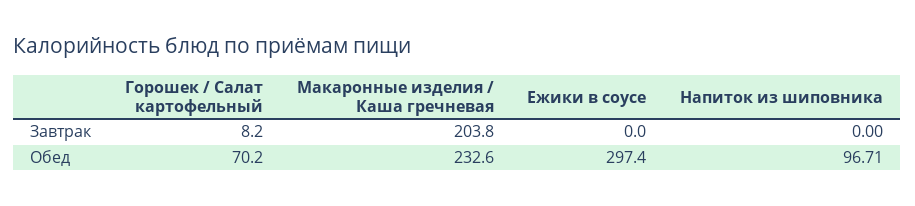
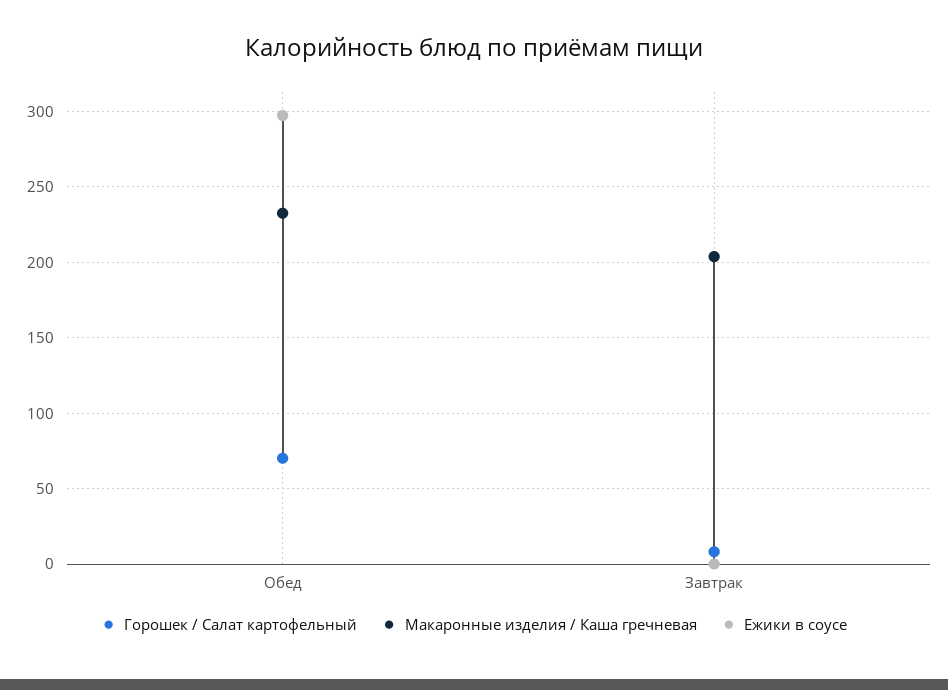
  {
    "Горошек / Салат картофельный": {
      "Завтрак": 8.2,
      "Обед": 70.2
    },
    "Макаронные изделия / Каша гречневая": {
      "Завтрак": 203.8,
      "Обед": 232.6
    },
    "Ежики в соусе": {
      "Завтрак": 0,
      "Обед": 297.4
-   },
+   }
-   "Напиток из шиповника": {
-     "Завтрак": 0,
-     "Обед": 96.71
-   }
  }

